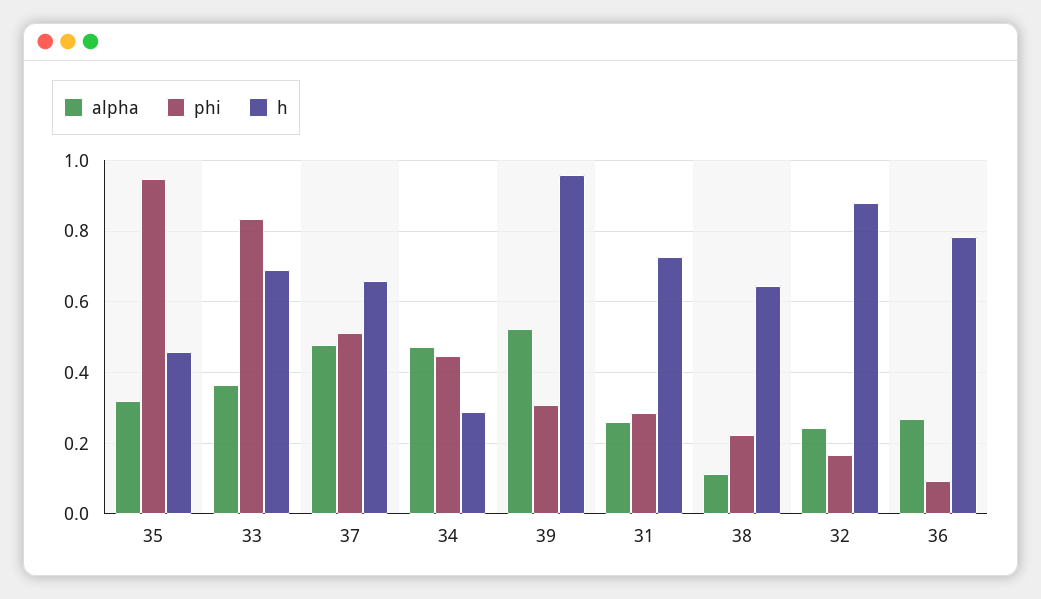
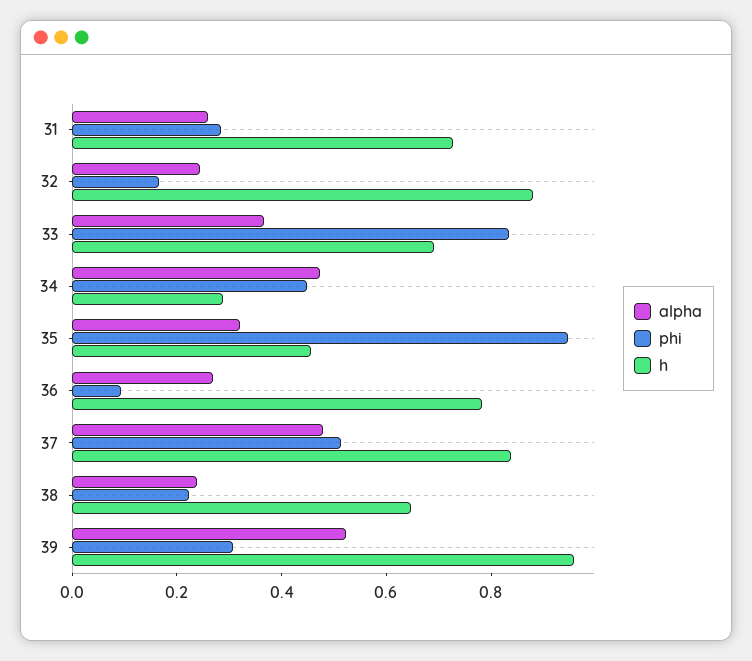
  {
    "alpha": {
      "35": 0.32,
      "33": 0.36,
      "37": 0.48,
      "34": 0.48,
      "39": 0.52,
      "31": 0.26,
-     "38": 0.12,
+     "38": 0.25,
      "32": 0.24,
      "36": 0.26
    },
    "phi": {
      "35": 0.94,
      "33": 0.84,
      "37": 0.52,
      "34": 0.44,
      "39": 0.3,
      "31": 0.28,
      "38": 0.22,
      "32": 0.16,
      "36": 0.1
    },
    "h": {
      "35": 0.46,
      "33": 0.7,
-     "37": 0.66,
+     "37": 0.85,
      "34": 0.28,
      "39": 0.96,
      "31": 0.72,
      "38": 0.64,
      "32": 0.88,
      "36": 0.78
    }
  }

